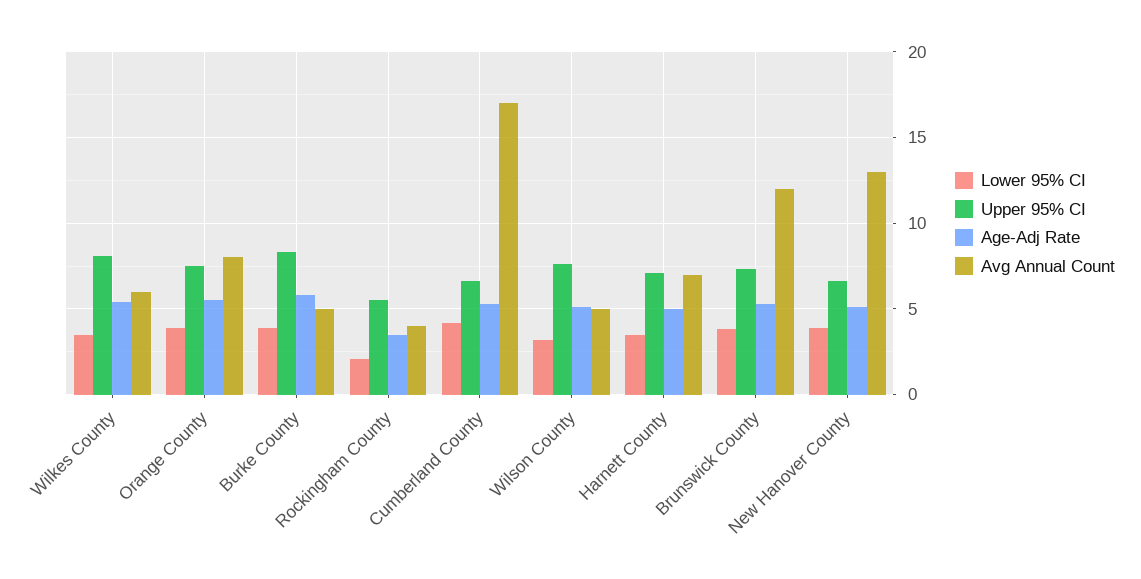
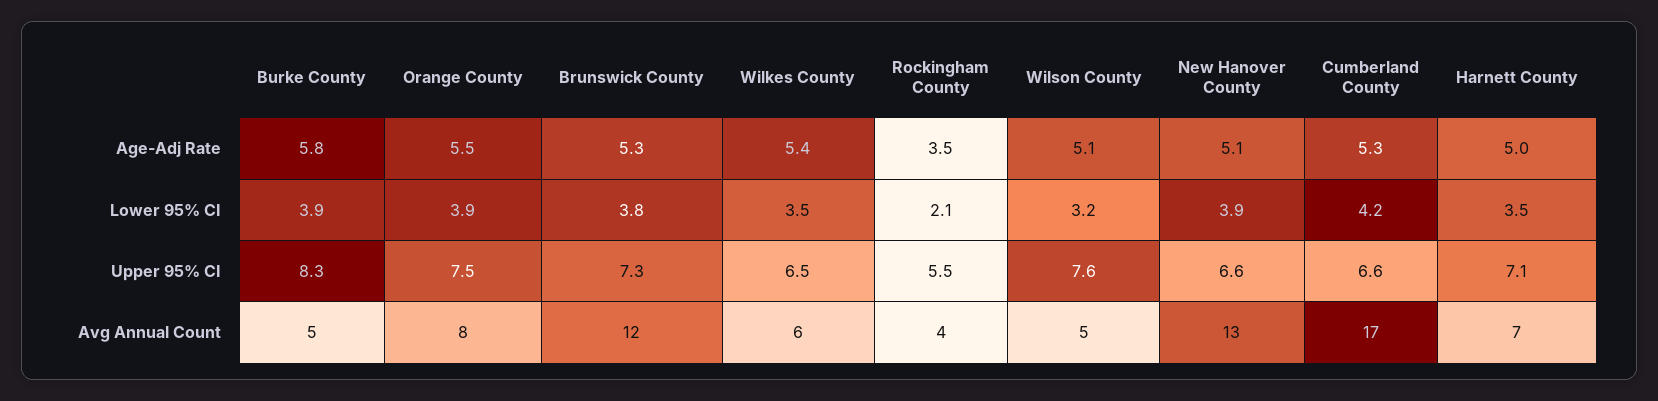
  {
    "Lower 95% CI": {
      "Wilkes County": 3.5,
      "Orange County": 3.9,
      "Burke County": 3.9,
      "Rockingham County": 2.1,
      "Cumberland County": 4.2,
      "Wilson County": 3.2,
      "Harnett County": 3.5,
      "Brunswick County": 3.8,
      "New Hanover County": 3.9
    },
    "Upper 95% CI": {
-     "Wilkes County": 8,
+     "Wilkes County": 6.5,
      "Orange County": 7.5,
      "Burke County": 8.3,
      "Rockingham County": 5.5,
      "Cumberland County": 6.6,
      "Wilson County": 7.6,
      "Harnett County": 7.1,
      "Brunswick County": 7.3,
      "New Hanover County": 6.6
    },
    "Age-Adj Rate": {
      "Wilkes County": 5.4,
      "Orange County": 5.5,
      "Burke County": 5.8,
      "Rockingham County": 3.5,
      "Cumberland County": 5.3,
      "Wilson County": 5.1,
      "Harnett County": 5,
      "Brunswick County": 5.3,
      "New Hanover County": 5.1
    },
    "Avg Annual Count": {
      "Wilkes County": 6,
      "Orange County": 8,
      "Burke County": 5,
      "Rockingham County": 4,
      "Cumberland County": 17,
      "Wilson County": 5,
      "Harnett County": 7,
      "Brunswick County": 12,
      "New Hanover County": 13
    }
  }

